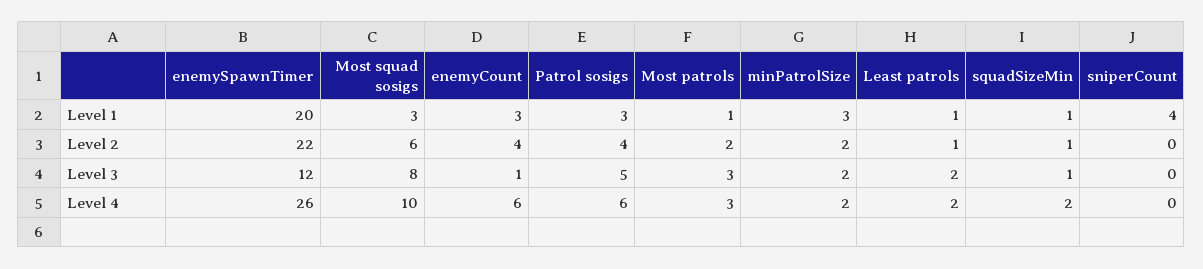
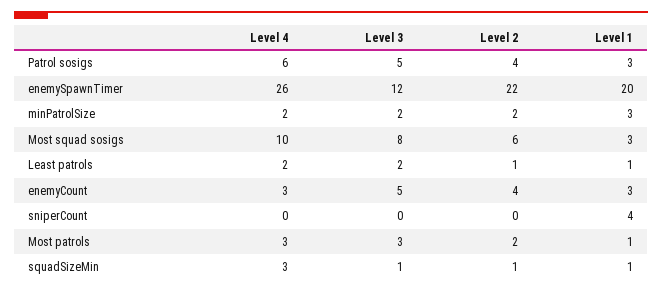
  {
    "enemySpawnTimer": {
      "Level 1": 20,
      "Level 2": 22,
      "Level 3": 12,
      "Level 4": 26
    },
    "Most squad sosigs": {
      "Level 1": 3,
      "Level 2": 6,
      "Level 3": 8,
      "Level 4": 10
    },
    "enemyCount": {
      "Level 1": 3,
      "Level 2": 4,
-     "Level 3": 1,
+     "Level 3": 5,
-     "Level 4": 6
+     "Level 4": 3
    },
    "Patrol sosigs": {
      "Level 1": 3,
      "Level 2": 4,
      "Level 3": 5,
      "Level 4": 6
    },
    "Most patrols": {
      "Level 1": 1,
      "Level 2": 2,
      "Level 3": 3,
      "Level 4": 3
    },
    "minPatrolSize": {
      "Level 1": 3,
      "Level 2": 2,
      "Level 3": 2,
      "Level 4": 2
    },
    "Least patrols": {
      "Level 1": 1,
      "Level 2": 1,
      "Level 3": 2,
      "Level 4": 2
    },
    "squadSizeMin": {
      "Level 1": 1,
      "Level 2": 1,
      "Level 3": 1,
-     "Level 4": 2
+     "Level 4": 3
    },
    "sniperCount": {
      "Level 1": 4,
      "Level 2": 0,
      "Level 3": 0,
      "Level 4": 0
    }
  }

